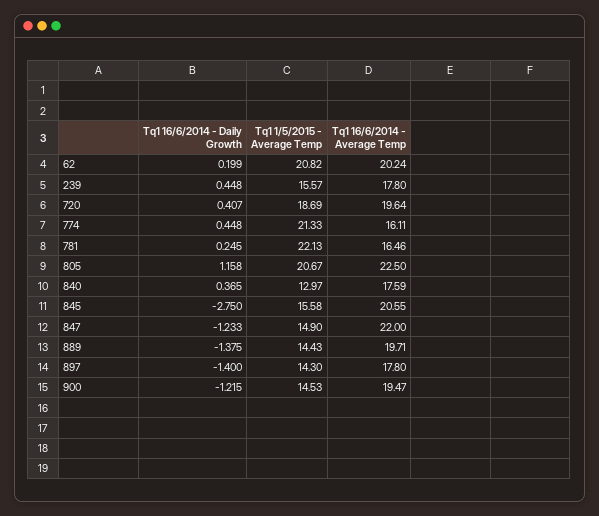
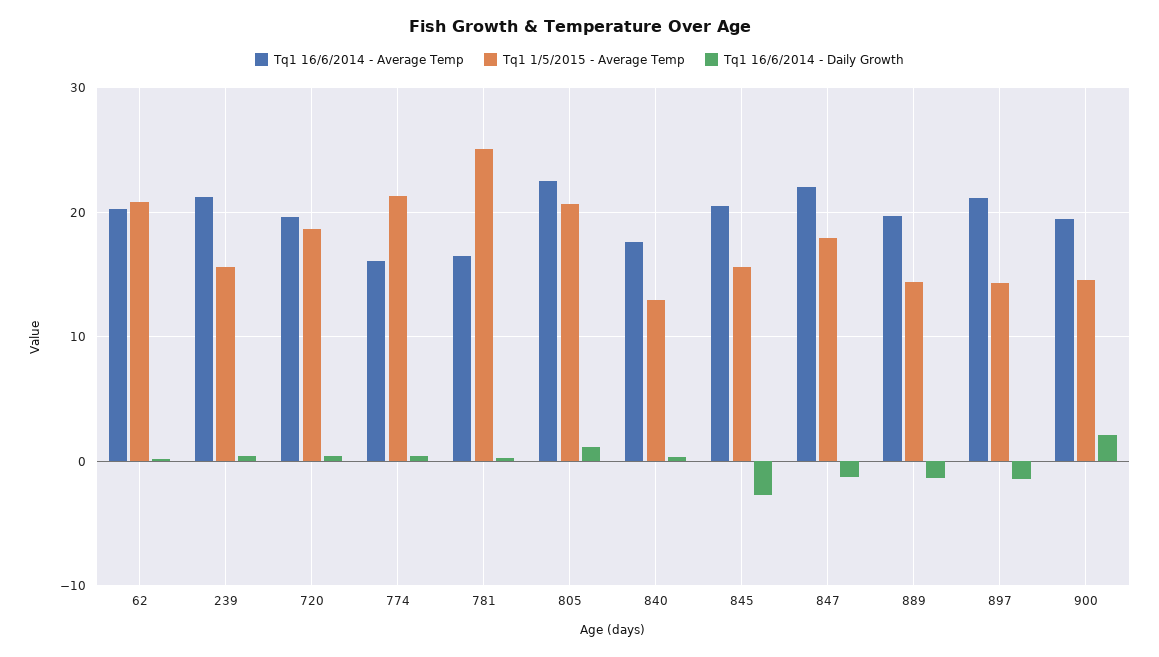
  {
    "Tq1 16/6/2014 - Daily Growth": {
      "62": 0.199,
      "239": 0.448,
      "720": 0.407,
      "774": 0.448,
      "781": 0.245,
      "805": 1.158,
      "840": 0.365,
      "845": -2.75,
      "847": -1.233,
      "889": -1.375,
      "897": -1.4,
-     "900": -1.215
+     "900": 2
    },
    "Tq1 1/5/2015 - Average Temp": {
      "62": 20.82,
      "239": 15.57,
      "720": 18.69,
      "774": 21.33,
-     "781": 22.13,
+     "781": 25,
      "805": 20.67,
      "840": 12.97,
      "845": 15.58,
-     "847": 14.9,
+     "847": 18,
      "889": 14.43,
      "897": 14.3,
      "900": 14.53
    },
    "Tq1 16/6/2014 - Average Temp": {
      "62": 20.24,
-     "239": 17.8,
+     "239": 21,
      "720": 19.64,
      "774": 16.11,
      "781": 16.46,
      "805": 22.5,
      "840": 17.59,
      "845": 20.55,
      "847": 22,
      "889": 19.71,
-     "897": 17.8,
+     "897": 21,
      "900": 19.47
    }
  }

